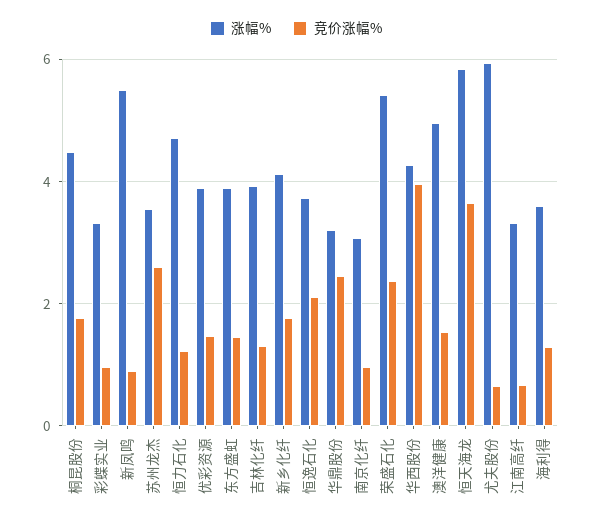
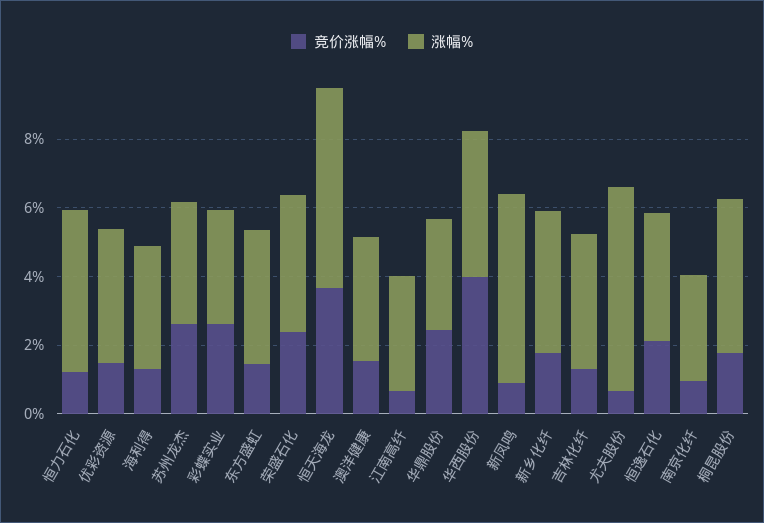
  {
    "涨幅%": {
      "桐昆股份": 4.4,
      "彩蝶实业": 3.4,
      "新凤鸣": 5.6,
      "苏州龙杰": 3.6,
      "恒力石化": 4.8,
      "优彩资源": 3.8,
      "东方盛虹": 3.8,
      "吉林化纤": 4,
      "新乡化纤": 4.2,
      "恒逸石化": 3.8,
      "华鼎股份": 3.2,
      "南京化纤": 3,
-     "荣盛石化": 5.4,
+     "荣盛石化": 4,
      "华西股份": 4.2,
-     "澳洋健康": 5,
+     "澳洋健康": 3.5,
      "恒天海龙": 5.8,
      "尤夫股份": 6,
      "江南高纤": 3.4,
      "海利得": 3.6
    },
    "竞价涨幅%": {
      "桐昆股份": 1.8,
-     "彩蝶实业": 1,
+     "彩蝶实业": 2.5,
      "新凤鸣": 1,
      "苏州龙杰": 2.6,
      "恒力石化": 1.2,
      "优彩资源": 1.4,
      "东方盛虹": 1.4,
      "吉林化纤": 1.4,
      "新乡化纤": 1.8,
      "恒逸石化": 2.2,
      "华鼎股份": 2.4,
      "南京化纤": 1,
      "荣盛石化": 2.4,
      "华西股份": 4,
      "澳洋健康": 1.6,
      "恒天海龙": 3.6,
      "尤夫股份": 0.6,
      "江南高纤": 0.6,
      "海利得": 1.2
    }
  }

